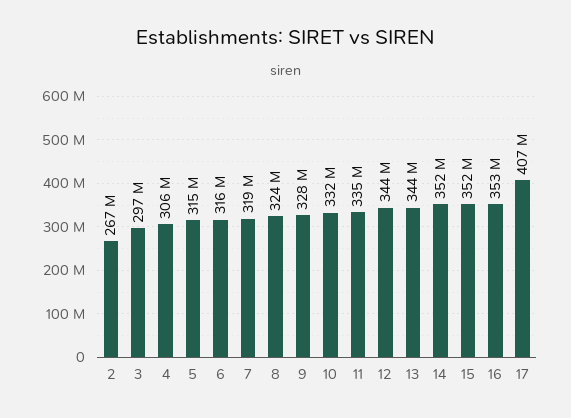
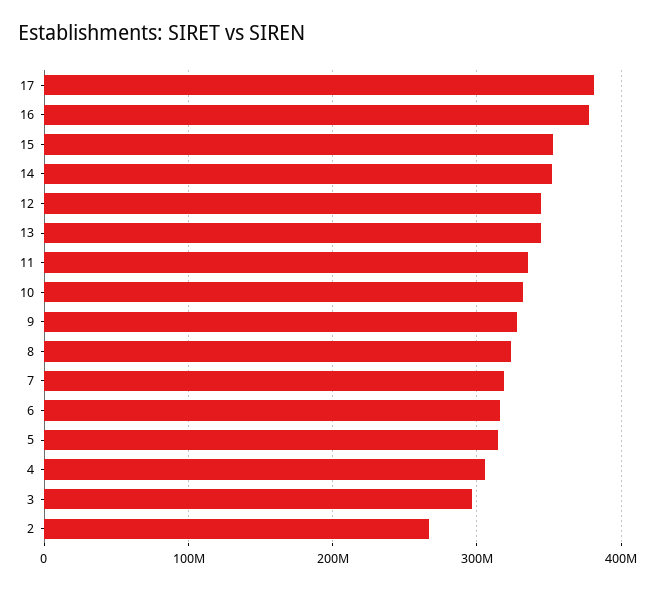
  {
    "2": 267000000,
    "3": 297000000,
    "4": 306000000,
    "5": 315000000,
    "6": 316000000,
    "7": 319000000,
    "8": 324000000,
    "9": 328000000,
    "10": 332000000,
    "11": 335000000,
    "12": 344000000,
    "13": 344000000,
    "14": 352000000,
    "15": 352000000,
-   "16": 353000000,
+   "16": 380000000,
-   "17": 407000000
+   "17": 380000000
  }

